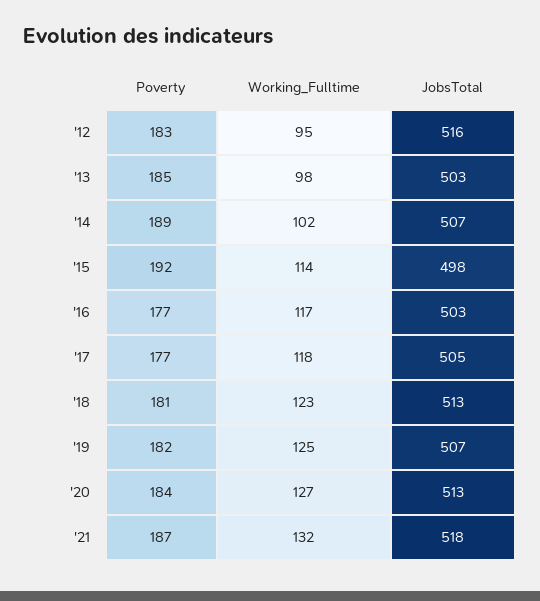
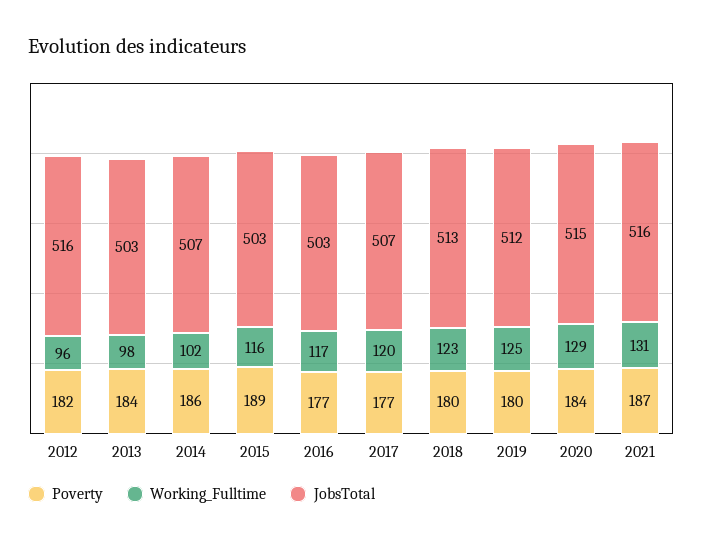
  {
    "Poverty": {
-     "'12": 183,
+     "'12": 182,
-     "'13": 185,
+     "'13": 184,
-     "'14": 189,
+     "'14": 186,
-     "'15": 192,
+     "'15": 189,
      "'16": 177,
      "'17": 177,
-     "'18": 181,
+     "'18": 180,
-     "'19": 182,
+     "'19": 180,
      "'20": 184,
      "'21": 187
    },
    "Working_Fulltime": {
-     "'12": 95,
+     "'12": 96,
      "'13": 98,
      "'14": 102,
-     "'15": 114,
+     "'15": 116,
      "'16": 117,
-     "'17": 118,
+     "'17": 120,
      "'18": 123,
      "'19": 125,
-     "'20": 127,
+     "'20": 129,
-     "'21": 132
+     "'21": 131
    },
    "JobsTotal": {
      "'12": 516,
      "'13": 503,
      "'14": 507,
-     "'15": 498,
+     "'15": 503,
      "'16": 503,
-     "'17": 505,
+     "'17": 507,
      "'18": 513,
-     "'19": 507,
+     "'19": 512,
-     "'20": 513,
+     "'20": 515,
-     "'21": 518
+     "'21": 516
    }
  }

